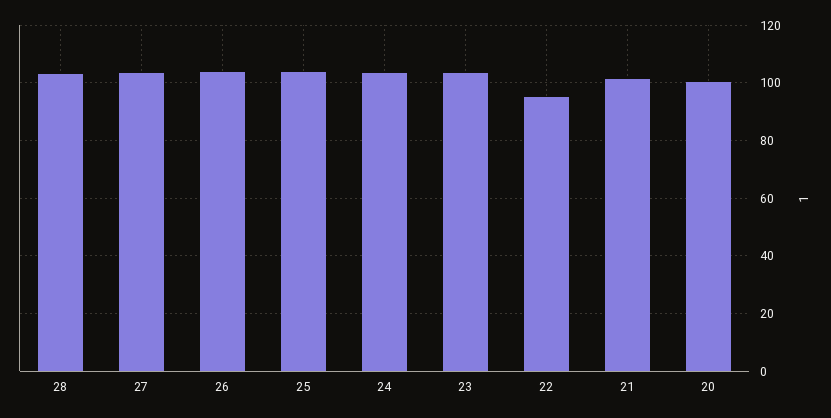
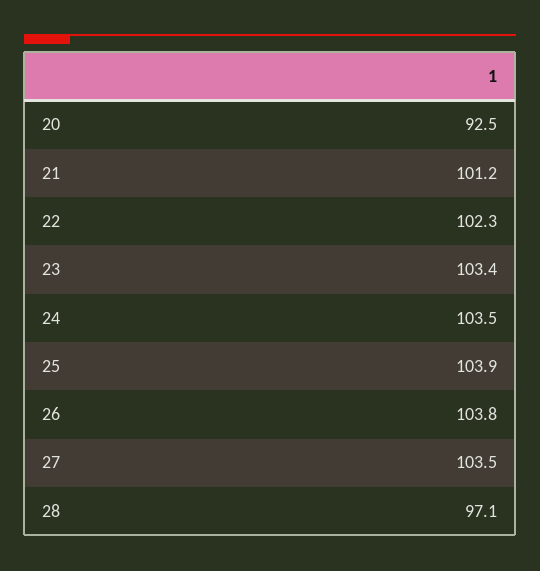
  {
-   "28": 102.5,
+   "28": 97.1,
    "27": 103.5,
    "26": 103.8,
    "25": 103.9,
    "24": 103.5,
    "23": 103.4,
-   "22": 95,
+   "22": 102.3,
    "21": 101.2,
-   "20": 100
+   "20": 92.5
  }

